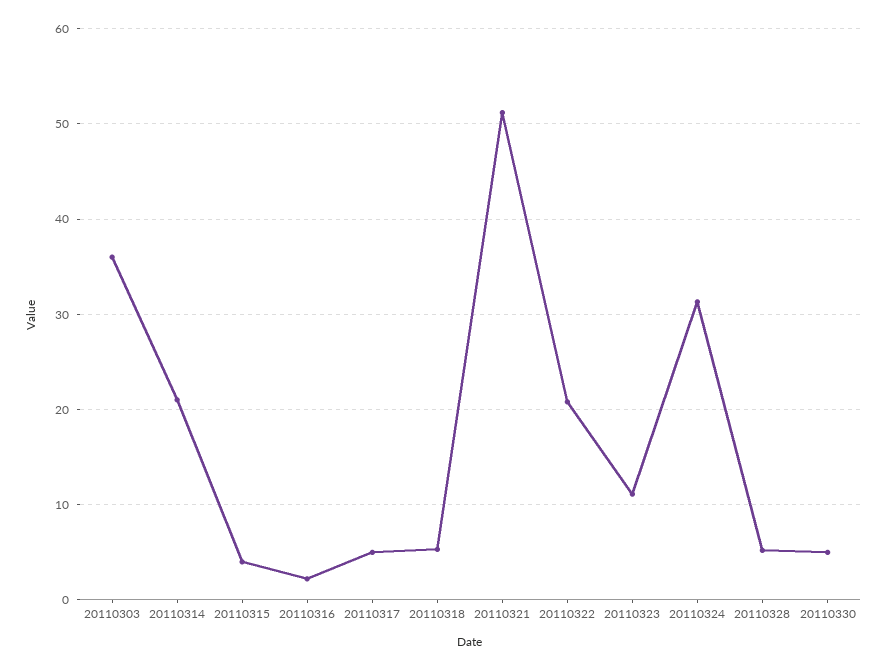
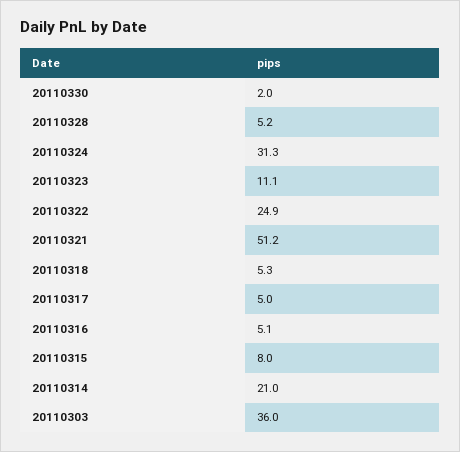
  {
    "20110303": 36,
    "20110314": 21,
-   "20110315": 4,
+   "20110315": 8,
-   "20110316": 2,
+   "20110316": 5.1,
    "20110317": 5,
    "20110318": 5.3,
    "20110321": 51.2,
-   "20110322": 21,
+   "20110322": 24.9,
    "20110323": 11.1,
    "20110324": 31.3,
    "20110328": 5.2,
-   "20110330": 5
+   "20110330": 2
  }

